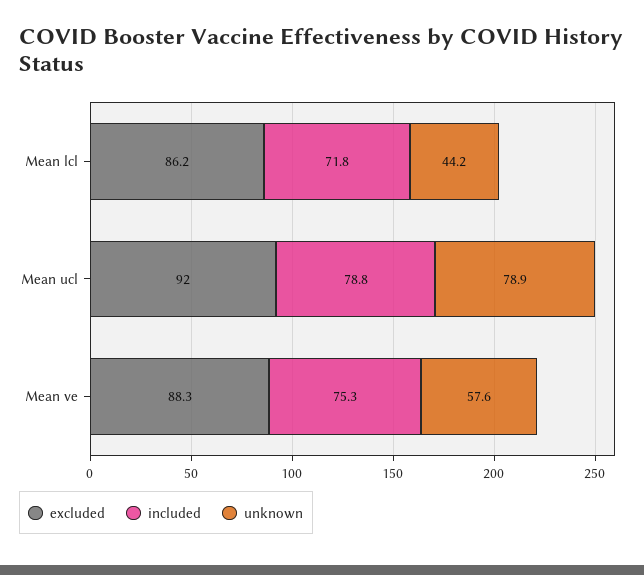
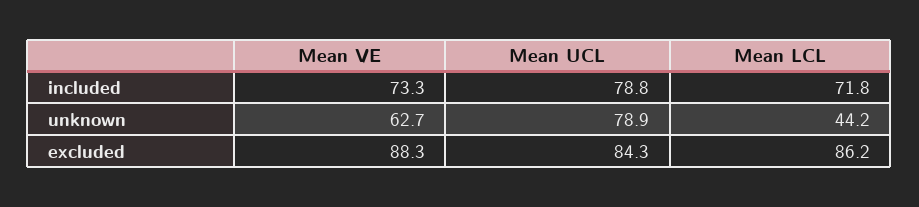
  {
    "excluded": {
      "Mean lcl": 86.2,
-     "Mean ucl": 92,
+     "Mean ucl": 84.3,
      "Mean ve": 88.3
    },
    "included": {
      "Mean lcl": 71.8,
      "Mean ucl": 78.8,
-     "Mean ve": 75.3
+     "Mean ve": 73.3
    },
    "unknown": {
      "Mean lcl": 44.2,
      "Mean ucl": 78.9,
-     "Mean ve": 57.6
+     "Mean ve": 62.7
    }
  }

